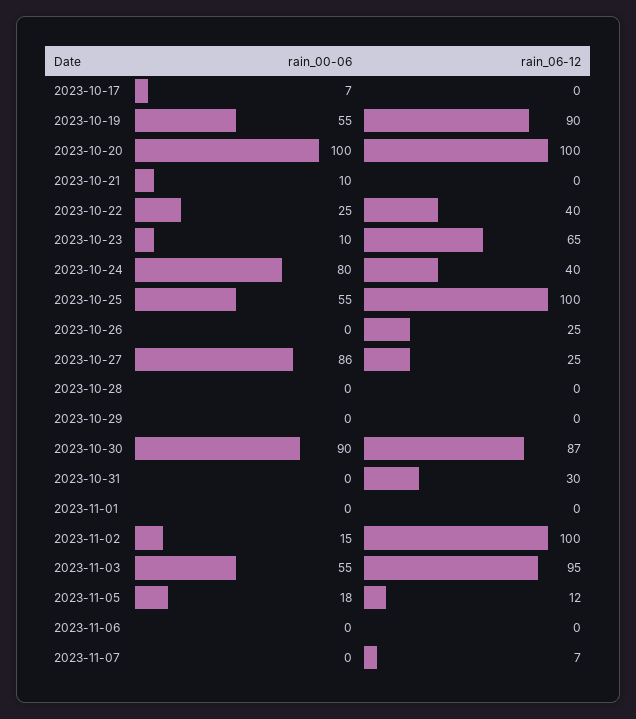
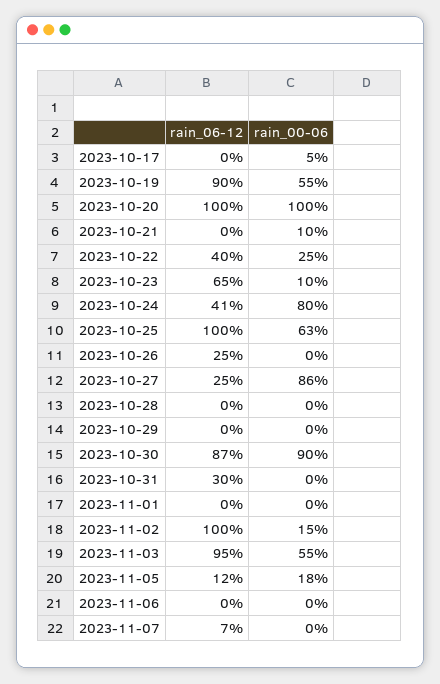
  {
    "rain_00-06": {
-     "2023-10-17": 7,
+     "2023-10-17": 5,
      "2023-10-19": 55,
      "2023-10-20": 100,
      "2023-10-21": 10,
      "2023-10-22": 25,
      "2023-10-23": 10,
      "2023-10-24": 80,
-     "2023-10-25": 55,
+     "2023-10-25": 63,
      "2023-10-26": 0,
      "2023-10-27": 86,
      "2023-10-28": 0,
      "2023-10-29": 0,
      "2023-10-30": 90,
      "2023-10-31": 0,
      "2023-11-01": 0,
      "2023-11-02": 15,
      "2023-11-03": 55,
      "2023-11-05": 18,
      "2023-11-06": 0,
      "2023-11-07": 0
    },
    "rain_06-12": {
      "2023-10-17": 0,
      "2023-10-19": 90,
      "2023-10-20": 100,
      "2023-10-21": 0,
      "2023-10-22": 40,
      "2023-10-23": 65,
-     "2023-10-24": 40,
+     "2023-10-24": 41,
      "2023-10-25": 100,
      "2023-10-26": 25,
      "2023-10-27": 25,
      "2023-10-28": 0,
      "2023-10-29": 0,
      "2023-10-30": 87,
      "2023-10-31": 30,
      "2023-11-01": 0,
      "2023-11-02": 100,
      "2023-11-03": 95,
      "2023-11-05": 12,
      "2023-11-06": 0,
      "2023-11-07": 7
    }
  }

